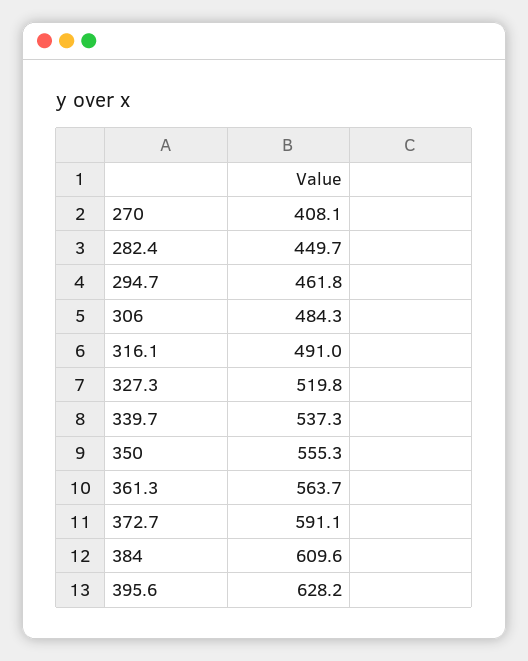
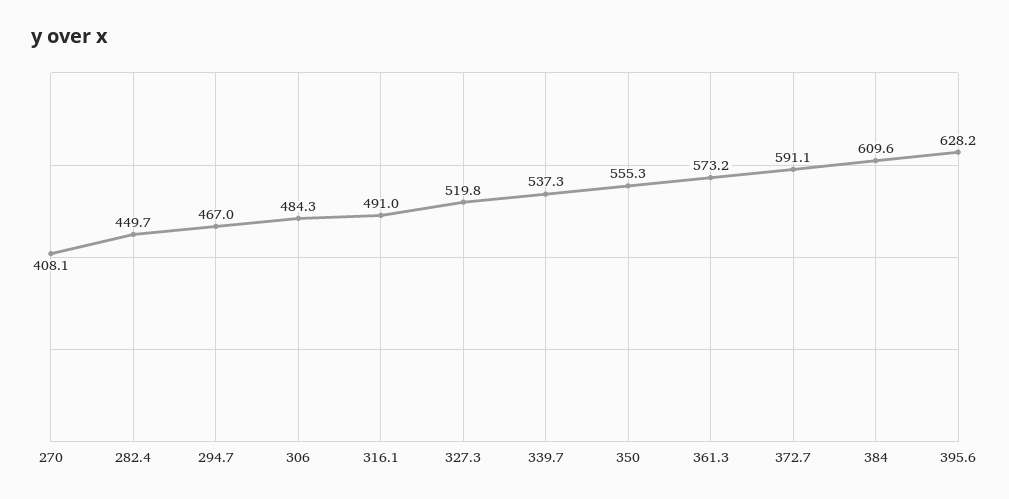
  {
    "270": 408.1,
    "282.4": 449.7,
-   "294.7": 461.8,
+   "294.7": 467,
    "306": 484.3,
    "316.1": 491,
    "327.3": 519.8,
    "339.7": 537.3,
    "350": 555.3,
-   "361.3": 563.7,
+   "361.3": 573.2,
    "372.7": 591.1,
    "384": 609.6,
    "395.6": 628.2
  }

